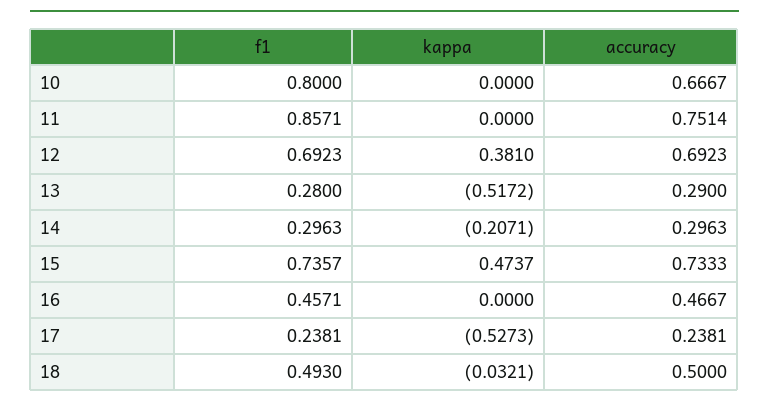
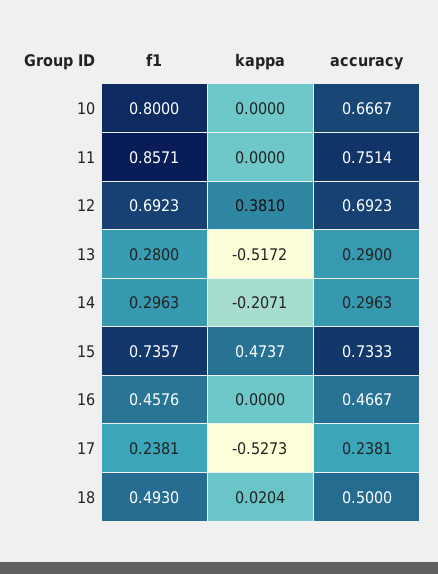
  {
    "f1": {
      "10": 0.8,
      "11": 0.8571,
      "12": 0.6923,
      "13": 0.28,
      "14": 0.2963,
      "15": 0.7357,
-     "16": 0.4571,
+     "16": 0.4576,
      "17": 0.2381,
      "18": 0.493
    },
    "kappa": {
      "10": 0,
      "11": 0,
      "12": 0.381,
      "13": -0.5172,
      "14": -0.2071,
      "15": 0.4737,
      "16": 0,
      "17": -0.5273,
-     "18": -0.0321
+     "18": 0.0204
    },
    "accuracy": {
      "10": 0.6667,
      "11": 0.7514,
      "12": 0.6923,
      "13": 0.29,
      "14": 0.2963,
      "15": 0.7333,
      "16": 0.4667,
      "17": 0.2381,
      "18": 0.5
    }
  }

